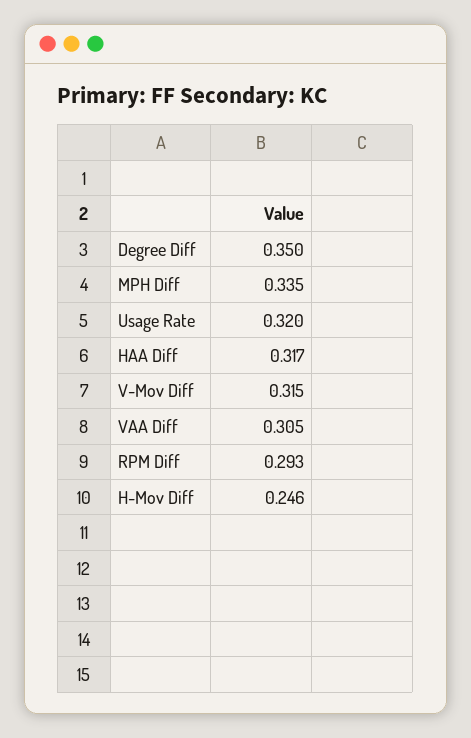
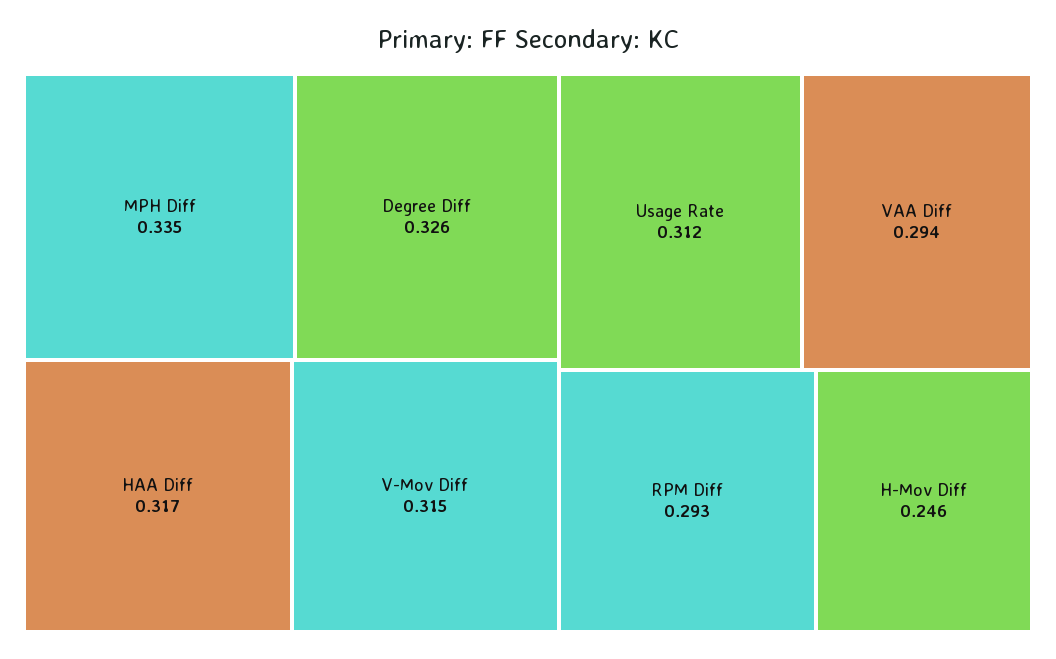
  {
-   "Degree Diff": 0.35,
+   "Degree Diff": 0.326,
    "MPH Diff": 0.335,
-   "Usage Rate": 0.32,
+   "Usage Rate": 0.312,
    "HAA Diff": 0.317,
    "V-Mov Diff": 0.315,
-   "VAA Diff": 0.305,
+   "VAA Diff": 0.294,
    "RPM Diff": 0.293,
    "H-Mov Diff": 0.246
  }

